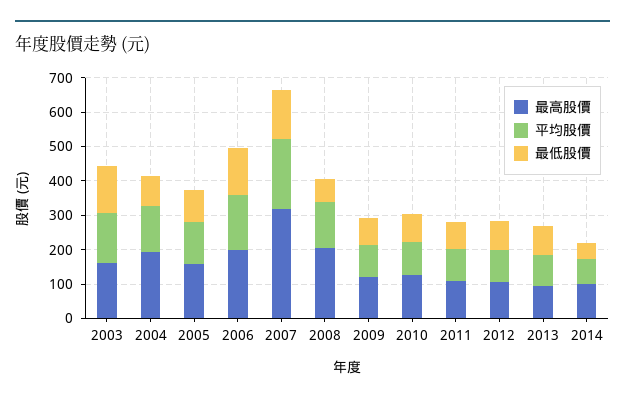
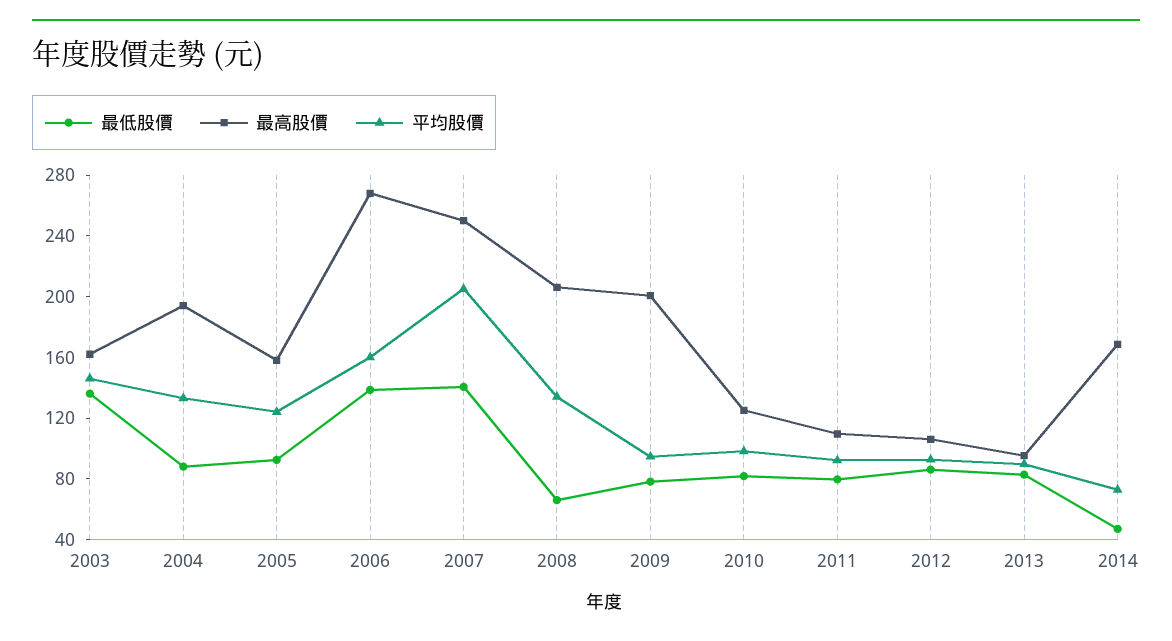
  {
    "最高股價": {
      "2003": 160,
      "2004": 190,
      "2005": 160,
-     "2006": 200,
+     "2006": 270,
-     "2007": 325,
+     "2007": 250,
      "2008": 210,
-     "2009": 125,
+     "2009": 200,
      "2010": 130,
      "2011": 110,
      "2012": 110,
      "2013": 100,
-     "2014": 100
+     "2014": 170
    },
    "平均股價": {
      "2003": 150,
      "2004": 130,
      "2005": 120,
      "2006": 160,
      "2007": 210,
      "2008": 130,
      "2009": 90,
      "2010": 100,
      "2011": 90,
      "2012": 90,
      "2013": 90,
      "2014": 70
    },
    "最低股價": {
      "2003": 140,
      "2004": 90,
      "2005": 90,
      "2006": 140,
      "2007": 140,
      "2008": 70,
      "2009": 80,
      "2010": 80,
      "2011": 80,
      "2012": 90,
      "2013": 80,
      "2014": 50
    }
  }

